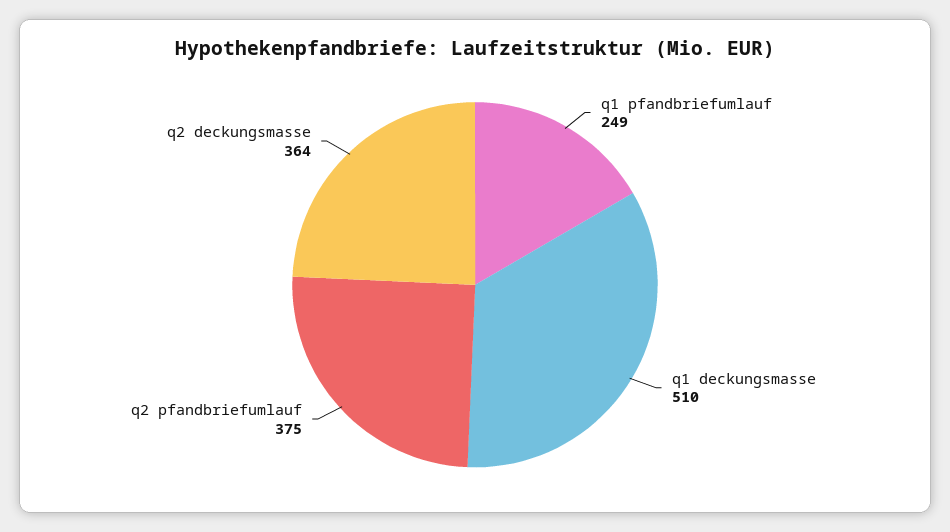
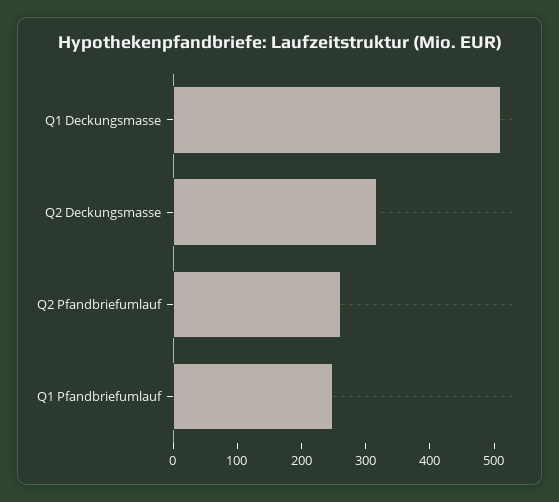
  {
    "q1 pfandbriefumlauf": 249,
    "q1 deckungsmasse": 510,
-   "q2 pfandbriefumlauf": 375,
+   "q2 pfandbriefumlauf": 260,
-   "q2 deckungsmasse": 364
+   "q2 deckungsmasse": 320
  }

